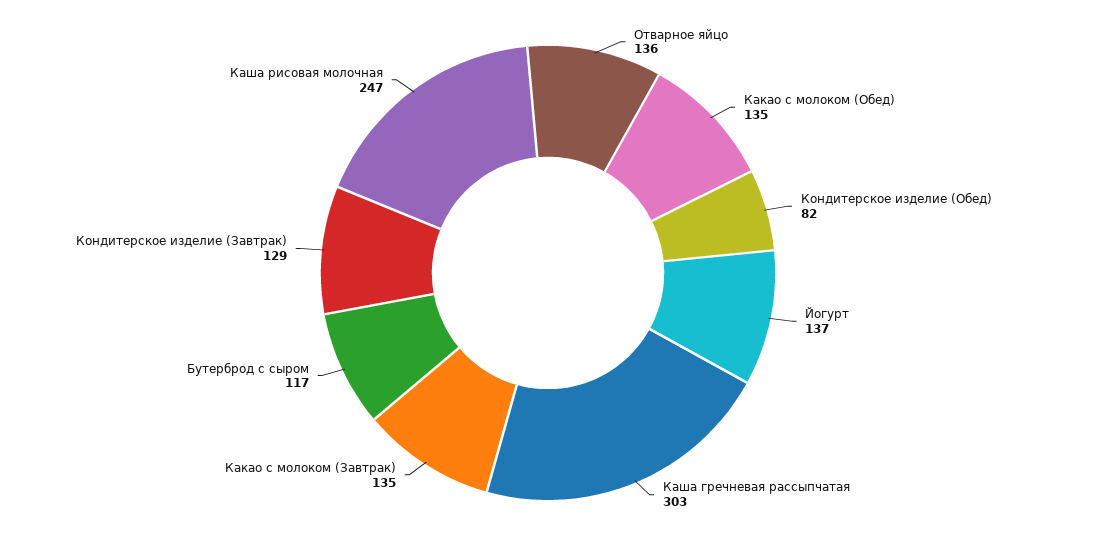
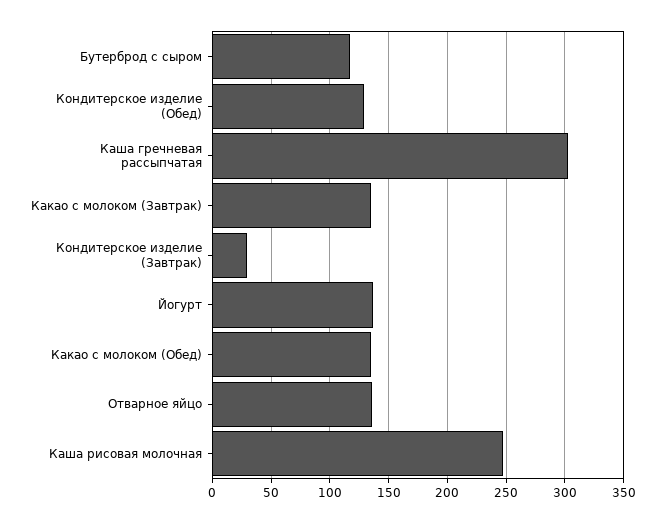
  {
    "Отварное яйцо": 136,
    "Какао с молоком (Обед)": 135,
-   "Кондитерское изделие (Обед)": 82,
+   "Кондитерское изделие (Обед)": 130,
    "Йогурт": 137,
    "Каша гречневая рассыпчатая": 303,
    "Какао с молоком (Завтрак)": 135,
    "Бутерброд с сыром": 117,
-   "Кондитерское изделие (Завтрак)": 129,
+   "Кондитерское изделие (Завтрак)": 30,
    "Каша рисовая молочная": 247
  }

